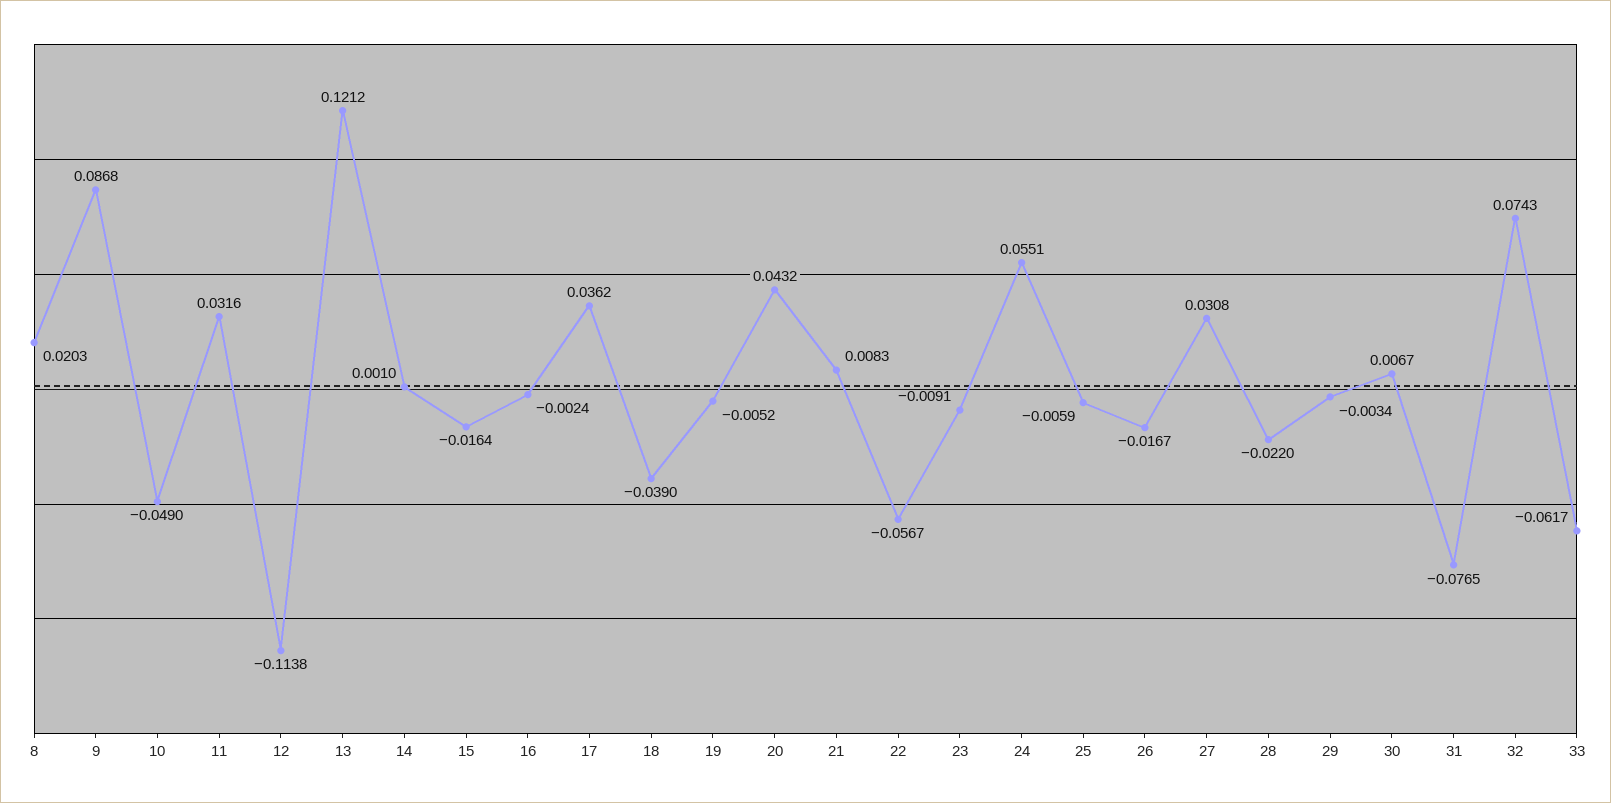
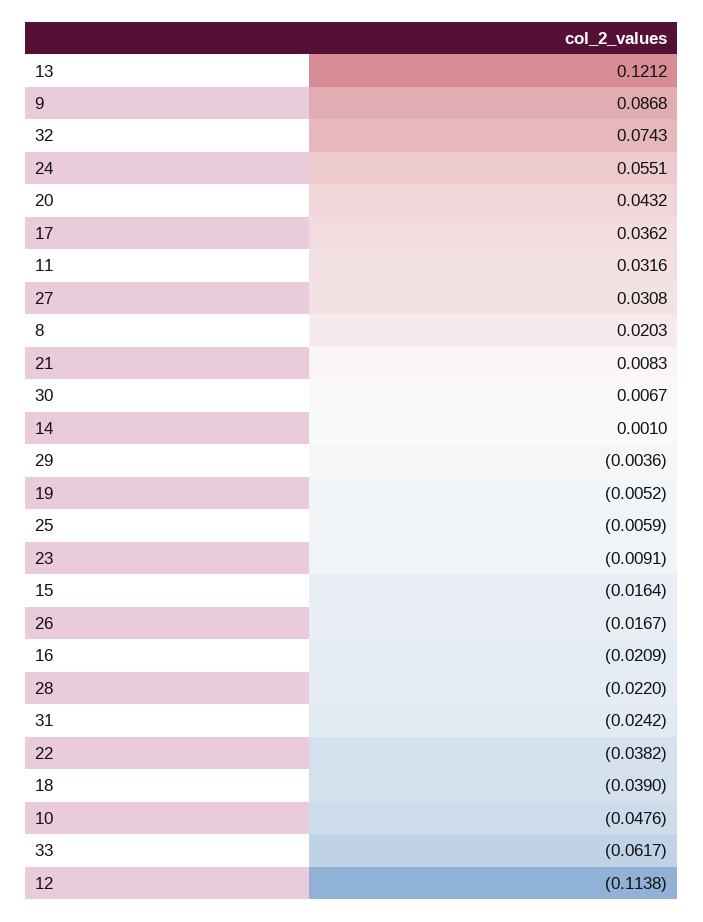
  {
    "8": 0.0203,
    "9": 0.0868,
-   "10": -0.049,
+   "10": -0.0476,
    "11": 0.0316,
    "12": -0.1138,
    "13": 0.1212,
    "14": 0.001,
    "15": -0.0164,
-   "16": -0.0024,
+   "16": -0.0209,
    "17": 0.0362,
    "18": -0.039,
    "19": -0.0052,
    "20": 0.0432,
    "21": 0.0083,
-   "22": -0.0567,
+   "22": -0.0382,
    "23": -0.0091,
    "24": 0.0551,
    "25": -0.0059,
    "26": -0.0167,
    "27": 0.0308,
    "28": -0.022,
-   "29": -0.0034,
+   "29": -0.0036,
    "30": 0.0067,
-   "31": -0.0765,
+   "31": -0.0242,
    "32": 0.0743,
    "33": -0.0617
  }

